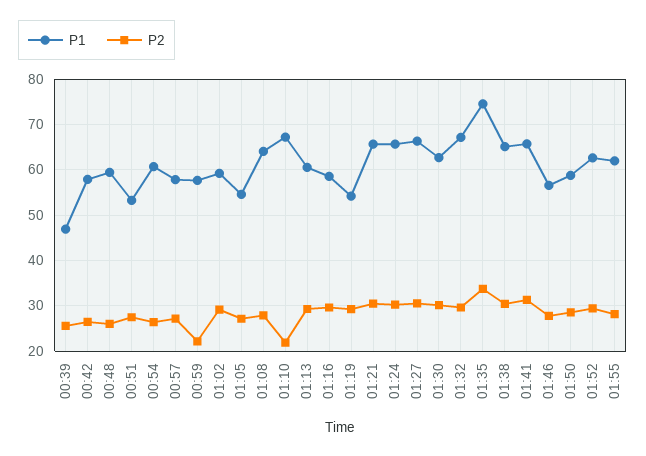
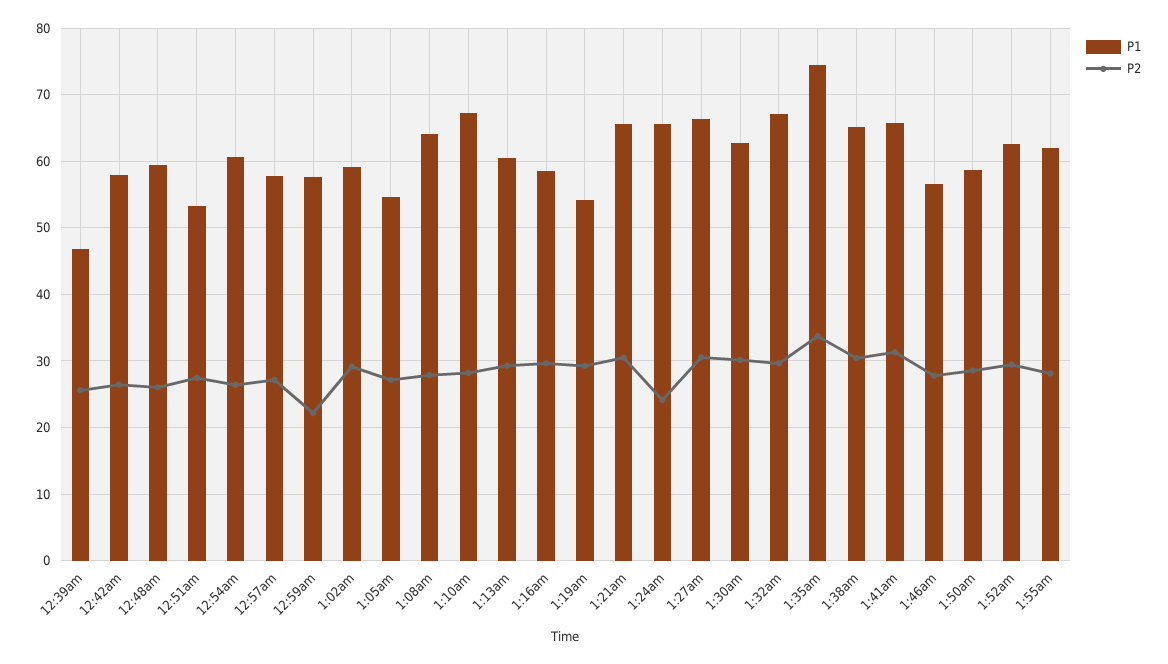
  {
    "P1": {
      "00:39": 47,
      "00:42": 58,
      "00:48": 59,
      "00:51": 53,
      "00:54": 61,
      "00:57": 58,
      "00:59": 58,
      "01:02": 59,
      "01:05": 55,
      "01:08": 64,
      "01:10": 67,
      "01:13": 61,
      "01:16": 59,
      "01:19": 54,
      "01:21": 66,
      "01:24": 66,
      "01:27": 66,
      "01:30": 63,
      "01:32": 67,
      "01:35": 75,
      "01:38": 65,
      "01:41": 66,
      "01:46": 57,
      "01:50": 59,
      "01:52": 63,
      "01:55": 62
    },
    "P2": {
      "00:39": 26,
      "00:42": 26,
      "00:48": 26,
      "00:51": 27,
      "00:54": 26,
      "00:57": 27,
      "00:59": 22,
      "01:02": 29,
      "01:05": 27,
      "01:08": 28,
-     "01:10": 22,
+     "01:10": 28,
      "01:13": 29,
      "01:16": 30,
      "01:19": 29,
      "01:21": 31,
-     "01:24": 30,
+     "01:24": 24,
      "01:27": 31,
      "01:30": 30,
      "01:32": 30,
      "01:35": 34,
      "01:38": 30,
      "01:41": 31,
      "01:46": 28,
      "01:50": 29,
      "01:52": 29,
      "01:55": 28
    }
  }

